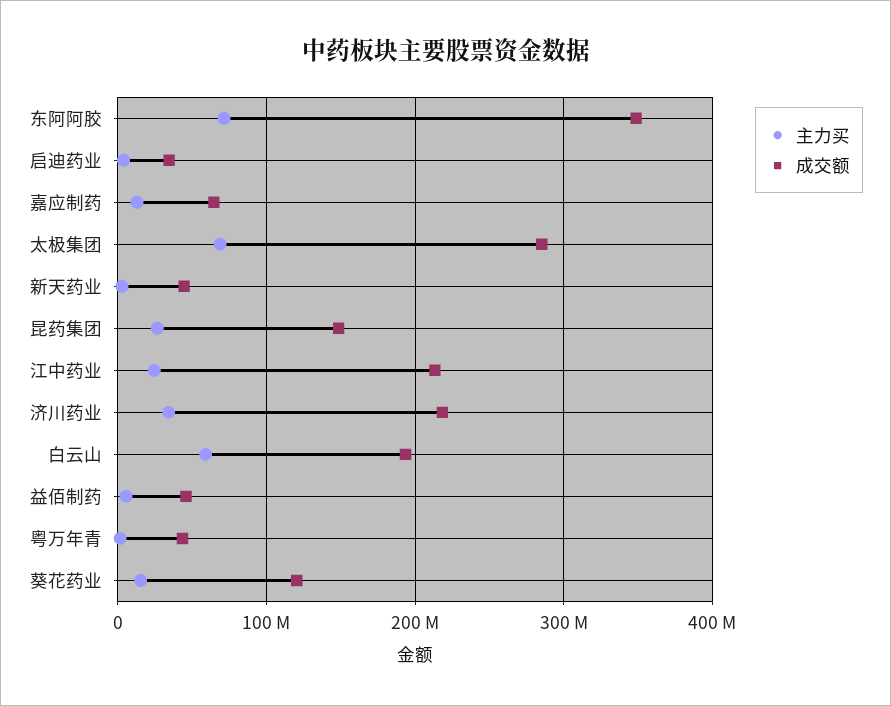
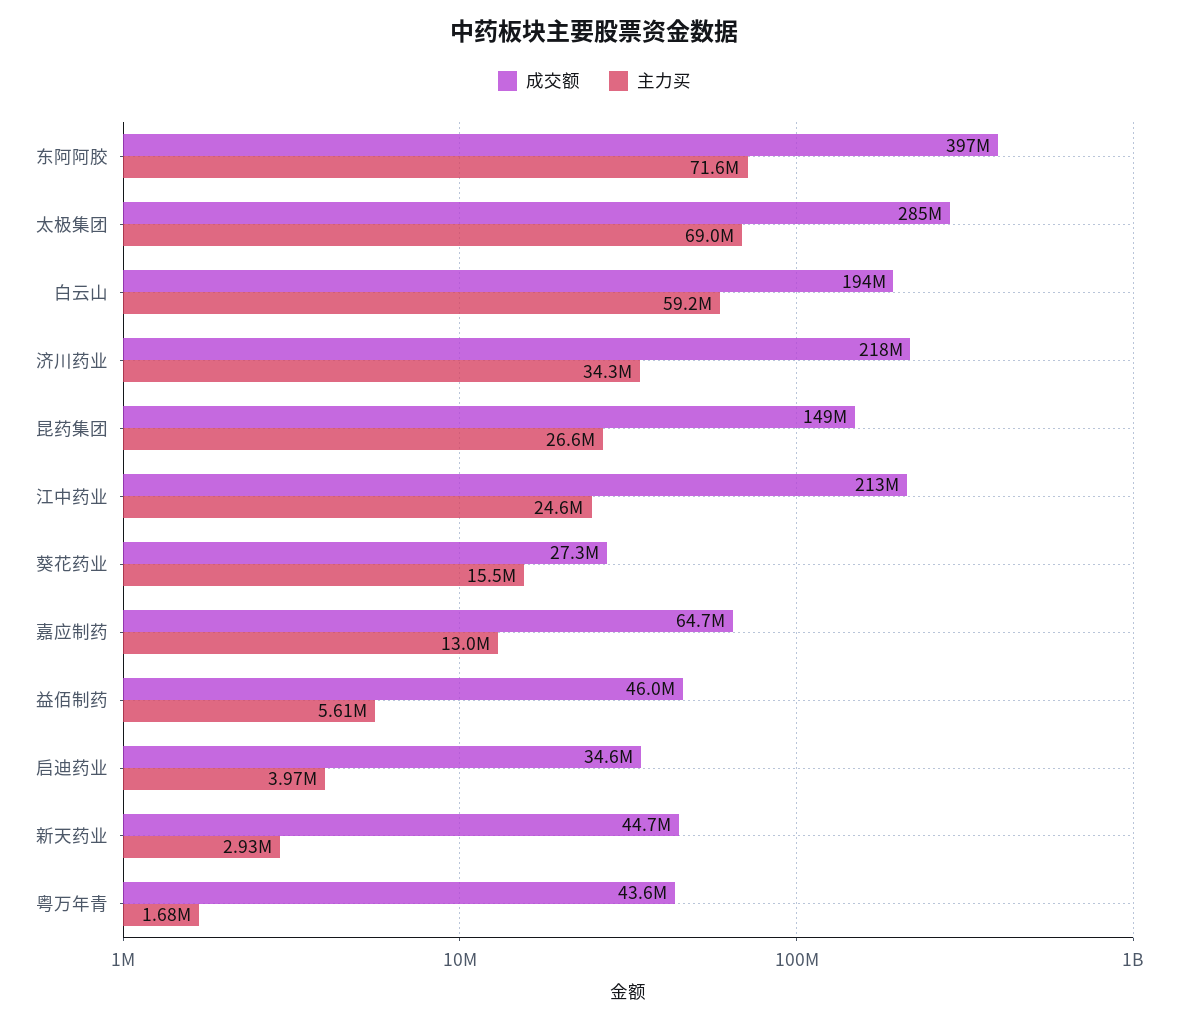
  {
    "主力买": {
      "东阿阿胶": 71600000,
      "启迪药业": 3970000,
      "嘉应制药": 13000000,
      "太极集团": 69000000,
      "新天药业": 2930000,
      "昆药集团": 26600000,
      "江中药业": 24600000,
      "济川药业": 34300000,
      "白云山": 59200000,
      "益佰制药": 5610000,
      "粤万年青": 1680000,
      "葵花药业": 15500000
    },
    "成交额": {
-     "东阿阿胶": 350000000,
+     "东阿阿胶": 397000000,
      "启迪药业": 34600000,
      "嘉应制药": 64700000,
      "太极集团": 285000000,
      "新天药业": 44700000,
      "昆药集团": 149000000,
      "江中药业": 213000000,
      "济川药业": 218000000,
      "白云山": 194000000,
      "益佰制药": 46000000,
      "粤万年青": 43600000,
-     "葵花药业": 120000000
+     "葵花药业": 27300000
    }
  }

